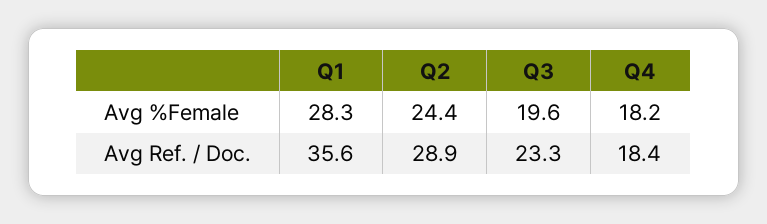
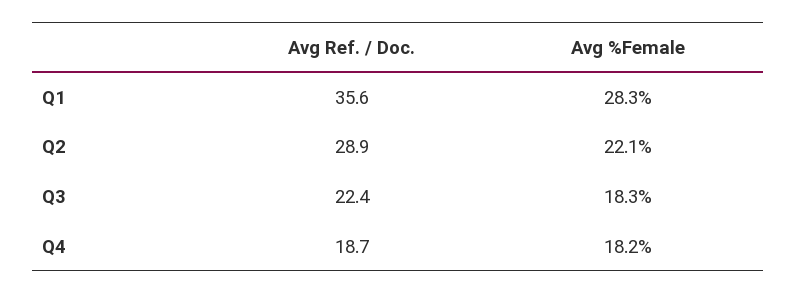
  {
    "Q1": {
      "Avg %Female": 28.3,
      "Avg Ref. / Doc.": 35.6
    },
    "Q2": {
-     "Avg %Female": 24.4,
+     "Avg %Female": 22.1,
      "Avg Ref. / Doc.": 28.9
    },
    "Q3": {
-     "Avg %Female": 19.6,
+     "Avg %Female": 18.3,
-     "Avg Ref. / Doc.": 23.3
+     "Avg Ref. / Doc.": 22.4
    },
    "Q4": {
      "Avg %Female": 18.2,
-     "Avg Ref. / Doc.": 18.4
+     "Avg Ref. / Doc.": 18.7
    }
  }

